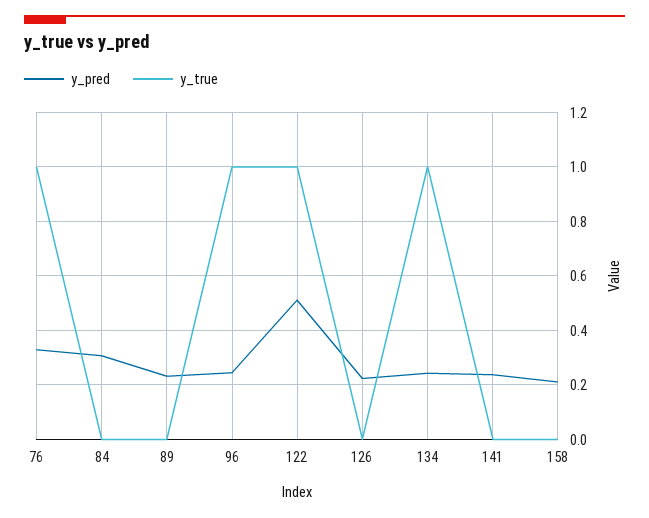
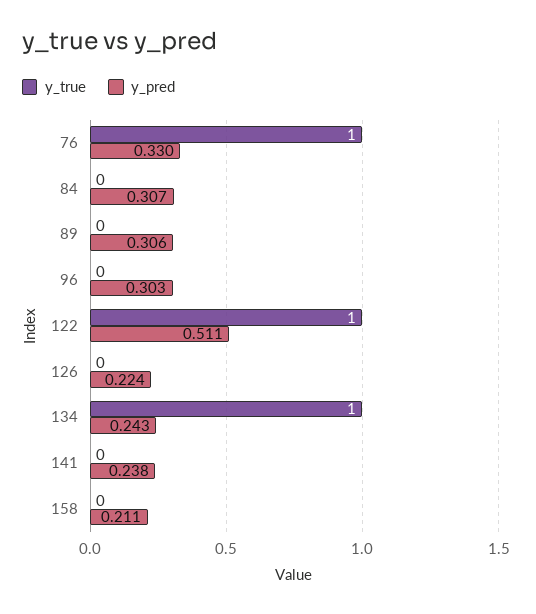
  {
    "y_pred": {
      "76": 0.33,
      "84": 0.307,
-     "89": 0.225,
+     "89": 0.306,
-     "96": 0.25,
+     "96": 0.303,
      "122": 0.511,
      "126": 0.224,
      "134": 0.243,
      "141": 0.238,
      "158": 0.211
    },
    "y_true": {
      "76": 1,
      "84": 0,
      "89": 0,
-     "96": 1,
+     "96": 0,
      "122": 1,
      "126": 0,
      "134": 1,
      "141": 0,
      "158": 0
    }
  }

